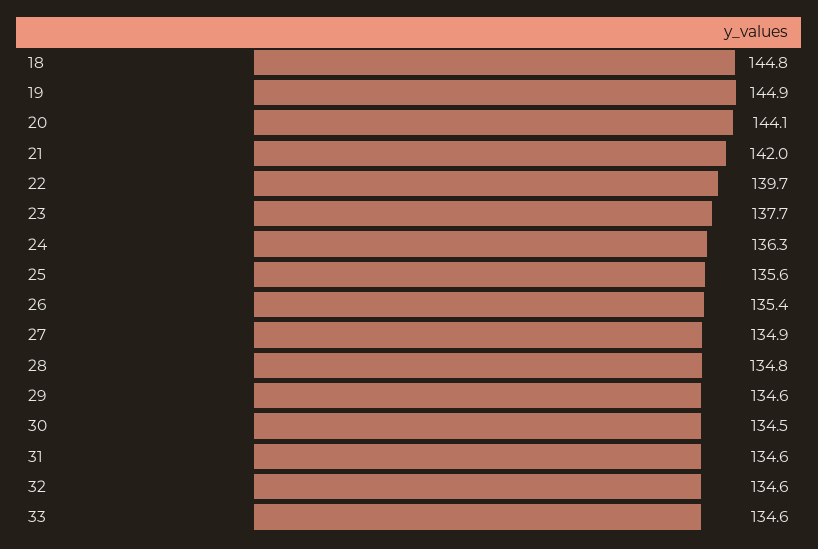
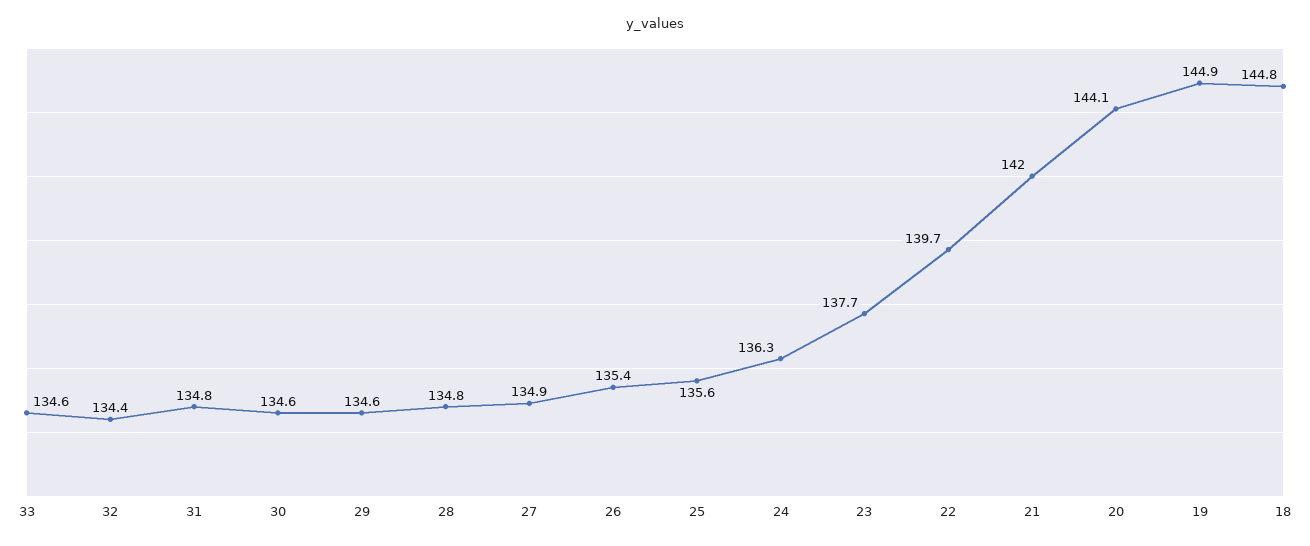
  {
    "18": 144.8,
    "19": 144.9,
    "20": 144.1,
    "21": 142,
    "22": 139.7,
    "23": 137.7,
    "24": 136.3,
    "25": 135.6,
    "26": 135.4,
    "27": 134.9,
    "28": 134.8,
    "29": 134.6,
-   "30": 134.5,
+   "30": 134.6,
-   "31": 134.6,
+   "31": 134.8,
-   "32": 134.6,
+   "32": 134.4,
    "33": 134.6
  }

